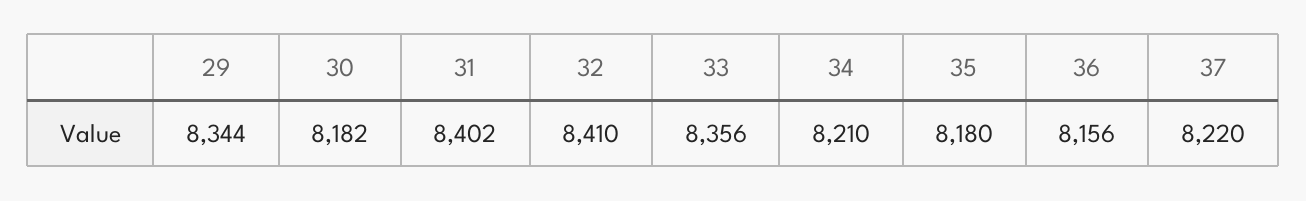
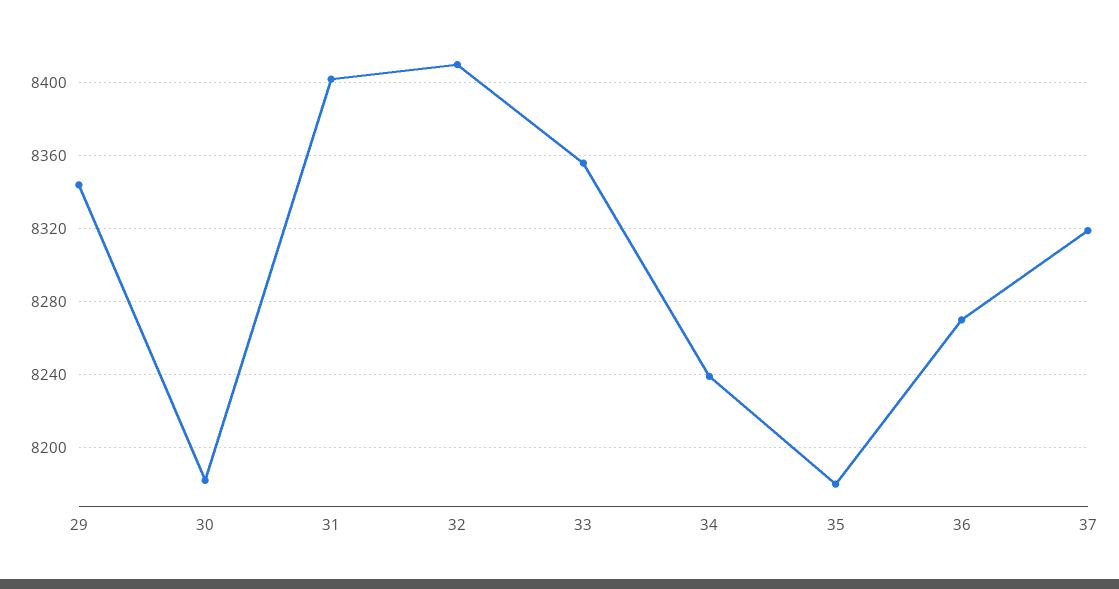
  {
    "29": 8344,
    "30": 8182,
    "31": 8402,
    "32": 8410,
    "33": 8356,
-   "34": 8210,
+   "34": 8240,
    "35": 8180,
-   "36": 8156,
+   "36": 8270,
-   "37": 8220
+   "37": 8320
  }

